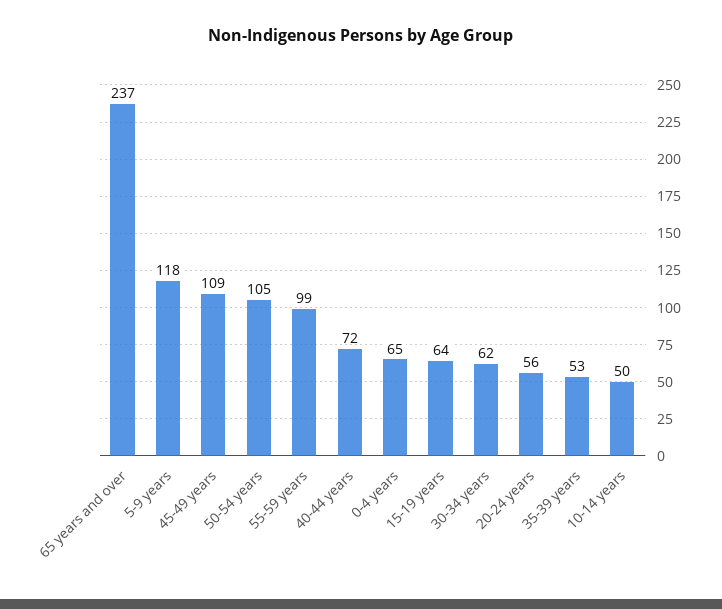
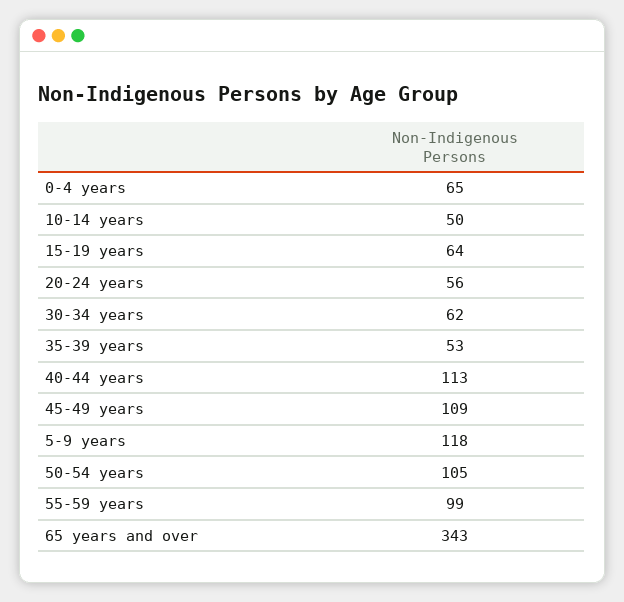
  {
-   "65 years and over": 237,
+   "65 years and over": 343,
    "5-9 years": 118,
    "45-49 years": 109,
    "50-54 years": 105,
    "55-59 years": 99,
-   "40-44 years": 72,
+   "40-44 years": 113,
    "0-4 years": 65,
    "15-19 years": 64,
    "30-34 years": 62,
    "20-24 years": 56,
    "35-39 years": 53,
    "10-14 years": 50
  }

